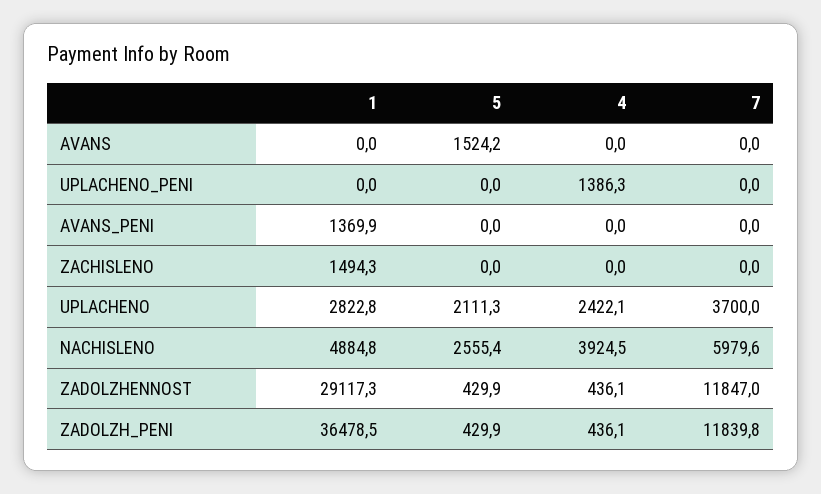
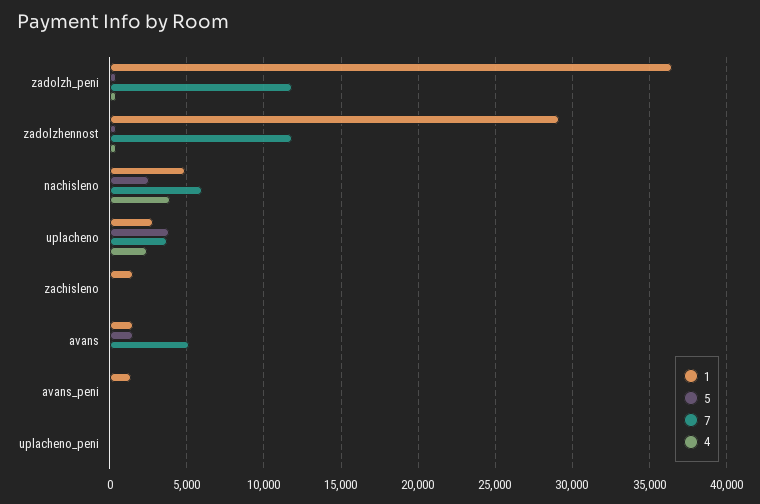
  {
    "1": {
-     "AVANS": 0,
+     "AVANS": 1500,
      "UPLACHENO_PENI": 0,
      "AVANS_PENI": 1369.9,
      "ZACHISLENO": 1494.3,
      "UPLACHENO": 2822.8,
      "NACHISLENO": 4884.8,
      "ZADOLZHENNOST": 29117.3,
      "ZADOLZH_PENI": 36478.5
    },
    "5": {
      "AVANS": 1524.2,
      "UPLACHENO_PENI": 0,
      "AVANS_PENI": 0,
      "ZACHISLENO": 0,
-     "UPLACHENO": 2111.3,
+     "UPLACHENO": 4000,
      "NACHISLENO": 2555.4,
      "ZADOLZHENNOST": 429.9,
      "ZADOLZH_PENI": 429.9
    },
    "4": {
      "AVANS": 0,
-     "UPLACHENO_PENI": 1386.3,
+     "UPLACHENO_PENI": 0,
      "AVANS_PENI": 0,
      "ZACHISLENO": 0,
      "UPLACHENO": 2422.1,
      "NACHISLENO": 3924.5,
      "ZADOLZHENNOST": 436.1,
      "ZADOLZH_PENI": 436.1
    },
    "7": {
-     "AVANS": 0,
+     "AVANS": 5000,
      "UPLACHENO_PENI": 0,
      "AVANS_PENI": 0,
      "ZACHISLENO": 0,
      "UPLACHENO": 3700,
      "NACHISLENO": 5979.6,
      "ZADOLZHENNOST": 11847,
      "ZADOLZH_PENI": 11839.8
    }
  }

